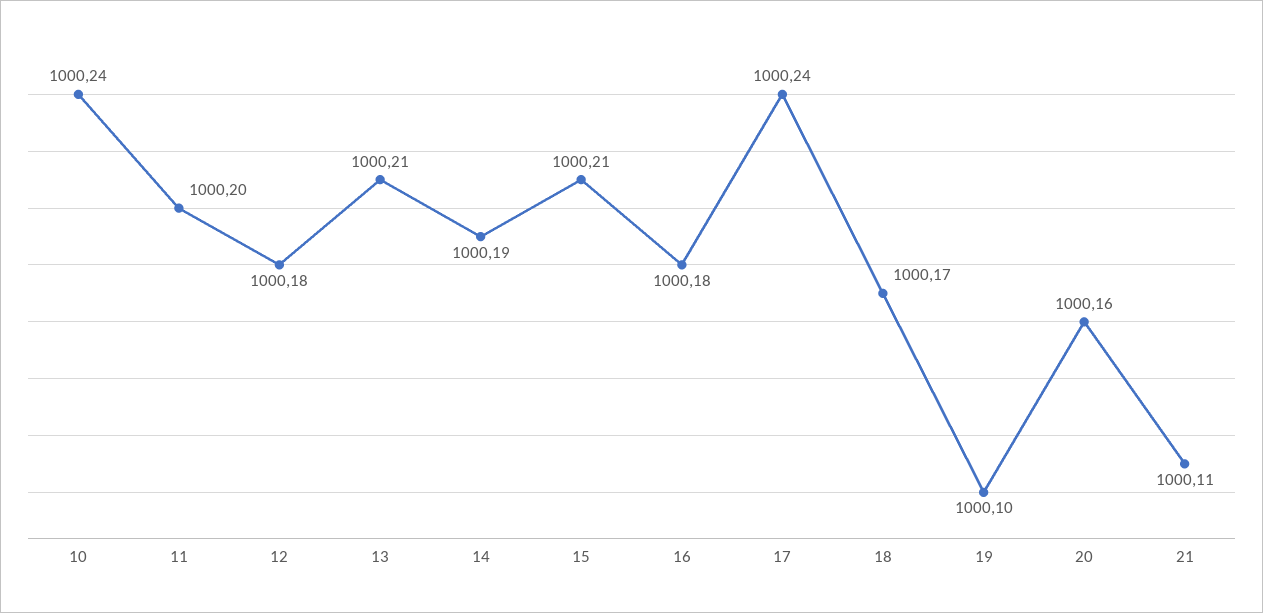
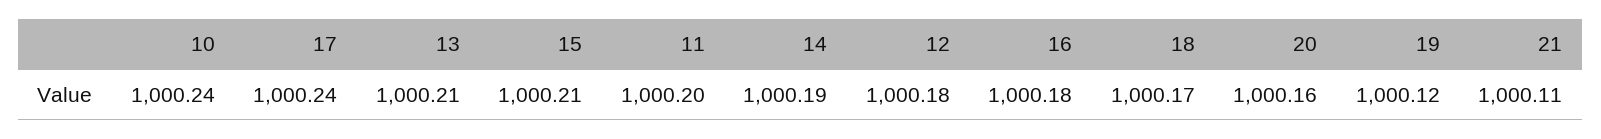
  {
    "10": 1000.24,
    "11": 1000.2,
    "12": 1000.18,
    "13": 1000.21,
    "14": 1000.19,
    "15": 1000.21,
    "16": 1000.18,
    "17": 1000.24,
    "18": 1000.17,
-   "19": 1000.1,
+   "19": 1000.12,
    "20": 1000.16,
    "21": 1000.11
  }

